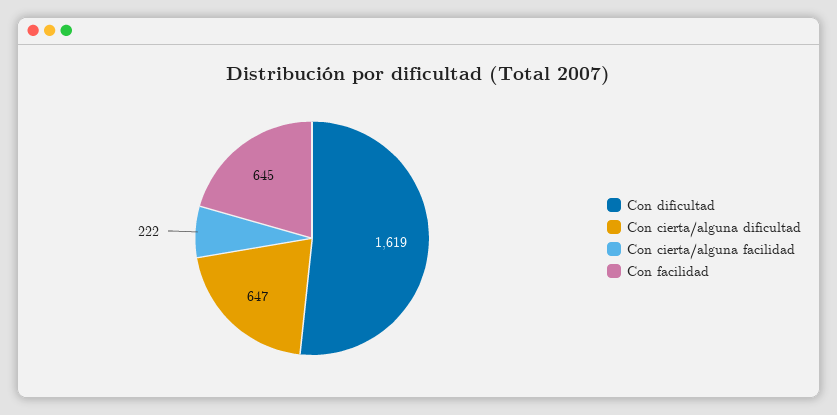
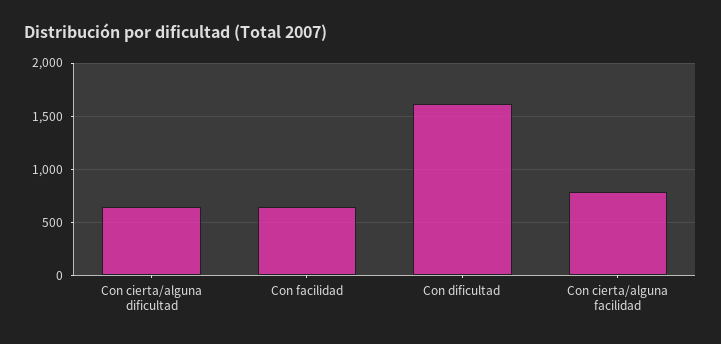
  {
    "Con dificultad": 1619,
    "Con cierta/alguna dificultad": 647,
-   "Con cierta/alguna facilidad": 222,
+   "Con cierta/alguna facilidad": 800,
    "Con facilidad": 645
  }

